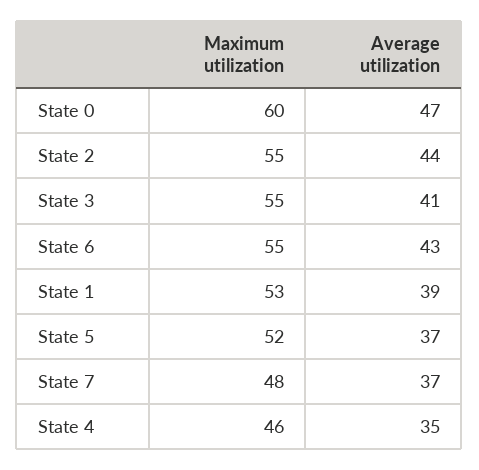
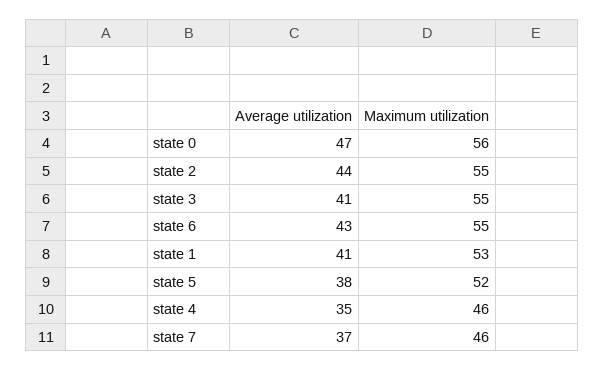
  {
    "Maximum utilization": {
-     "State 0": 60,
+     "State 0": 56,
      "State 2": 55,
      "State 3": 55,
      "State 6": 55,
      "State 1": 53,
      "State 5": 52,
-     "State 7": 48,
+     "State 7": 46,
      "State 4": 46
    },
    "Average utilization": {
      "State 0": 47,
      "State 2": 44,
      "State 3": 41,
      "State 6": 43,
-     "State 1": 39,
+     "State 1": 41,
-     "State 5": 37,
+     "State 5": 38,
      "State 7": 37,
      "State 4": 35
    }
  }

